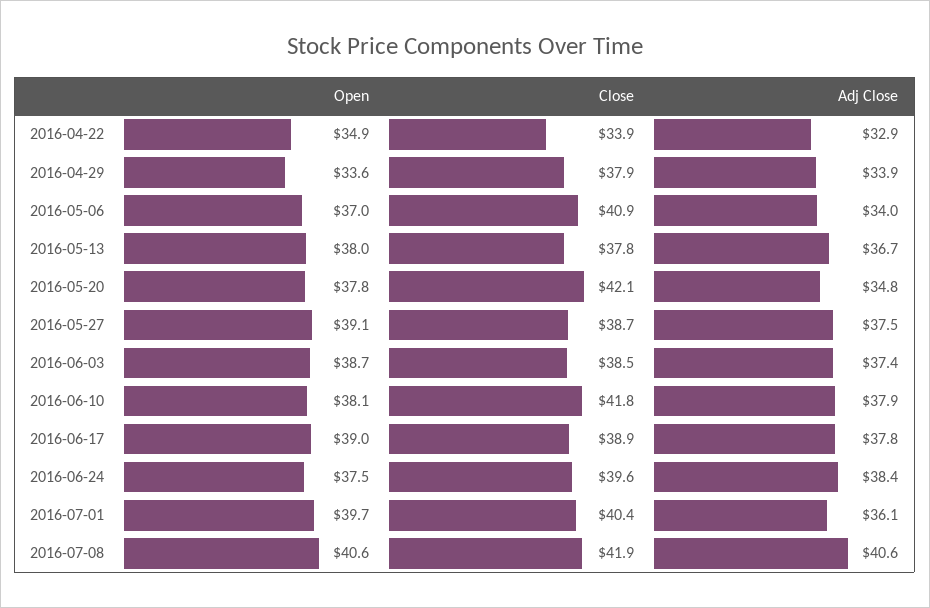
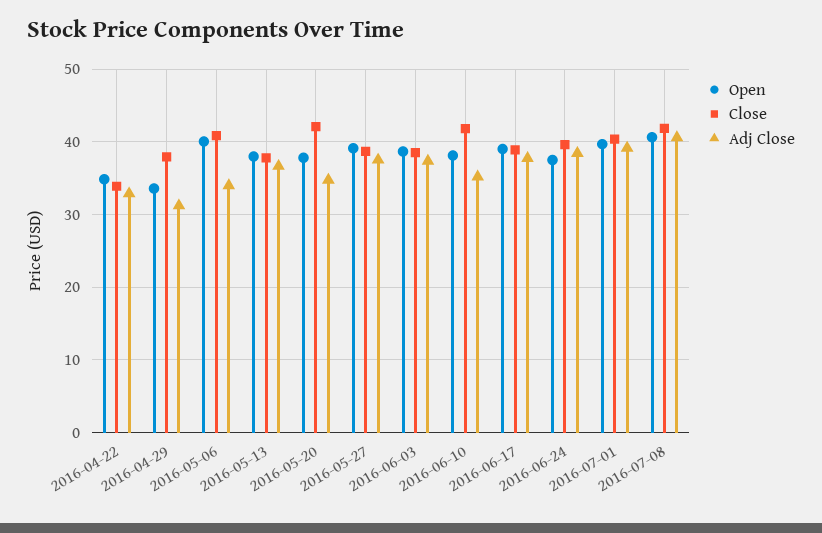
  {
    "Open": {
      "2016-04-22": 34.9,
      "2016-04-29": 33.6,
-     "2016-05-06": 37,
+     "2016-05-06": 40,
      "2016-05-13": 38,
      "2016-05-20": 37.8,
      "2016-05-27": 39.1,
      "2016-06-03": 38.7,
      "2016-06-10": 38.1,
      "2016-06-17": 39,
      "2016-06-24": 37.5,
      "2016-07-01": 39.7,
      "2016-07-08": 40.6
    },
    "Close": {
      "2016-04-22": 33.9,
      "2016-04-29": 37.9,
      "2016-05-06": 40.9,
      "2016-05-13": 37.8,
      "2016-05-20": 42.1,
      "2016-05-27": 38.7,
      "2016-06-03": 38.5,
      "2016-06-10": 41.8,
      "2016-06-17": 38.9,
      "2016-06-24": 39.6,
      "2016-07-01": 40.4,
      "2016-07-08": 41.9
    },
    "Adj Close": {
      "2016-04-22": 32.9,
-     "2016-04-29": 33.9,
+     "2016-04-29": 31,
      "2016-05-06": 34,
      "2016-05-13": 36.7,
      "2016-05-20": 34.8,
      "2016-05-27": 37.5,
      "2016-06-03": 37.4,
-     "2016-06-10": 37.9,
+     "2016-06-10": 35,
      "2016-06-17": 37.8,
      "2016-06-24": 38.4,
-     "2016-07-01": 36.1,
+     "2016-07-01": 39,
      "2016-07-08": 40.6
    }
  }

